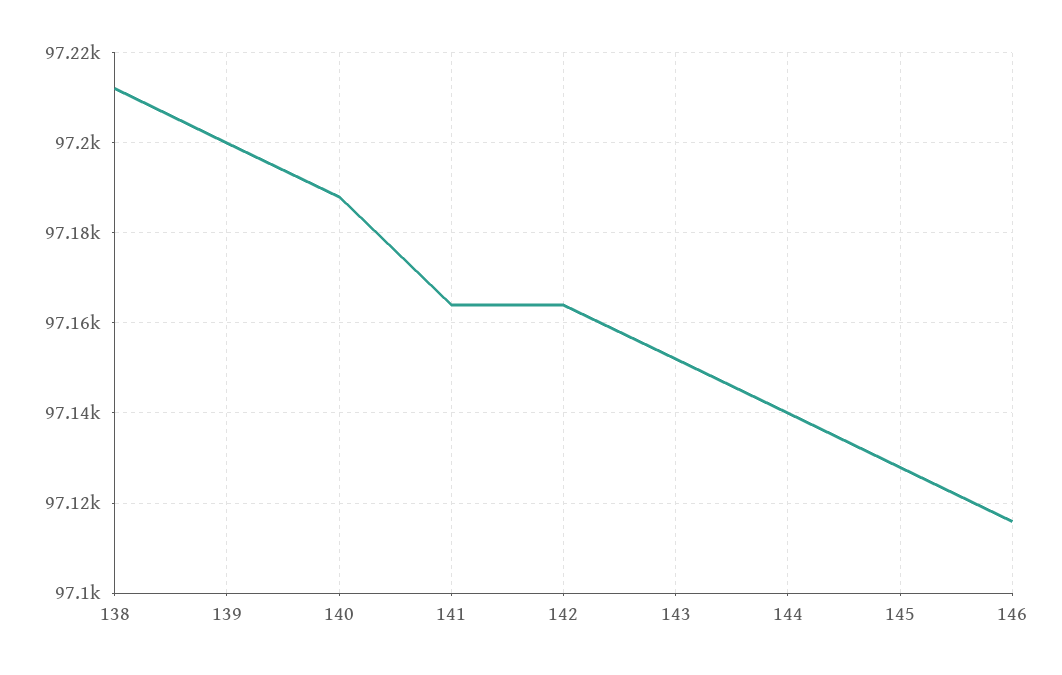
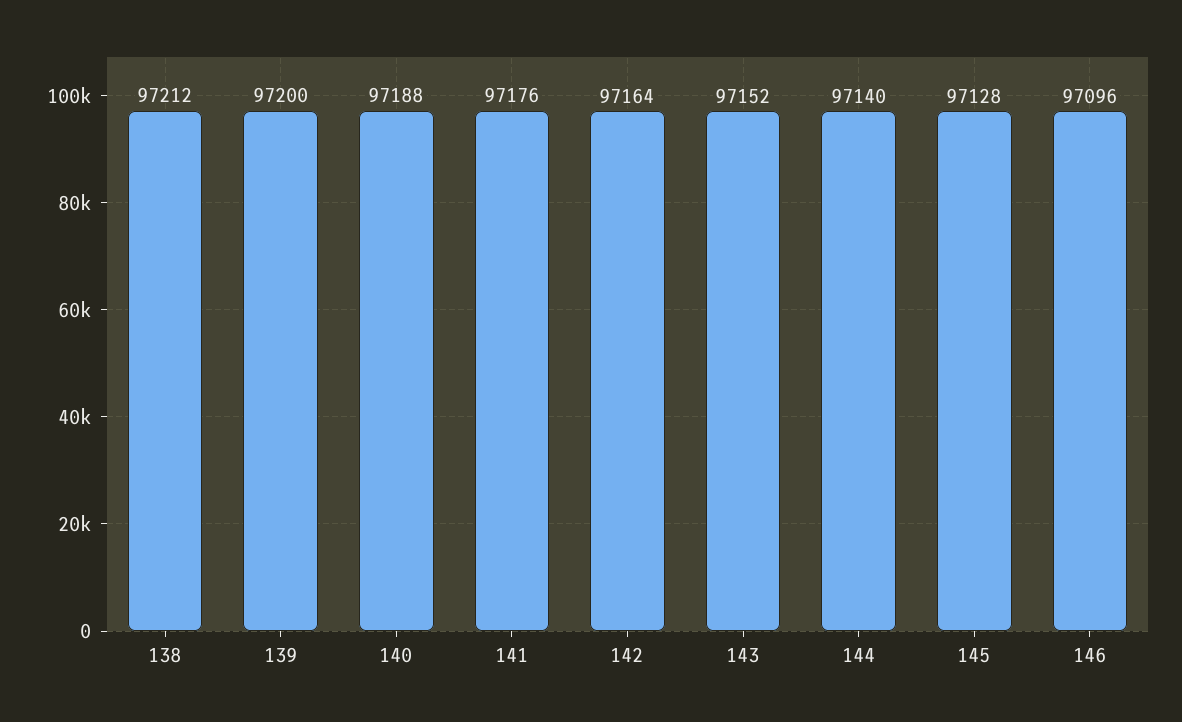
  {
    "138": 97212,
    "139": 97200,
    "140": 97188,
-   "141": 97165,
+   "141": 97176,
    "142": 97164,
    "143": 97152,
    "144": 97140,
    "145": 97128,
-   "146": 97115
+   "146": 97096
  }

